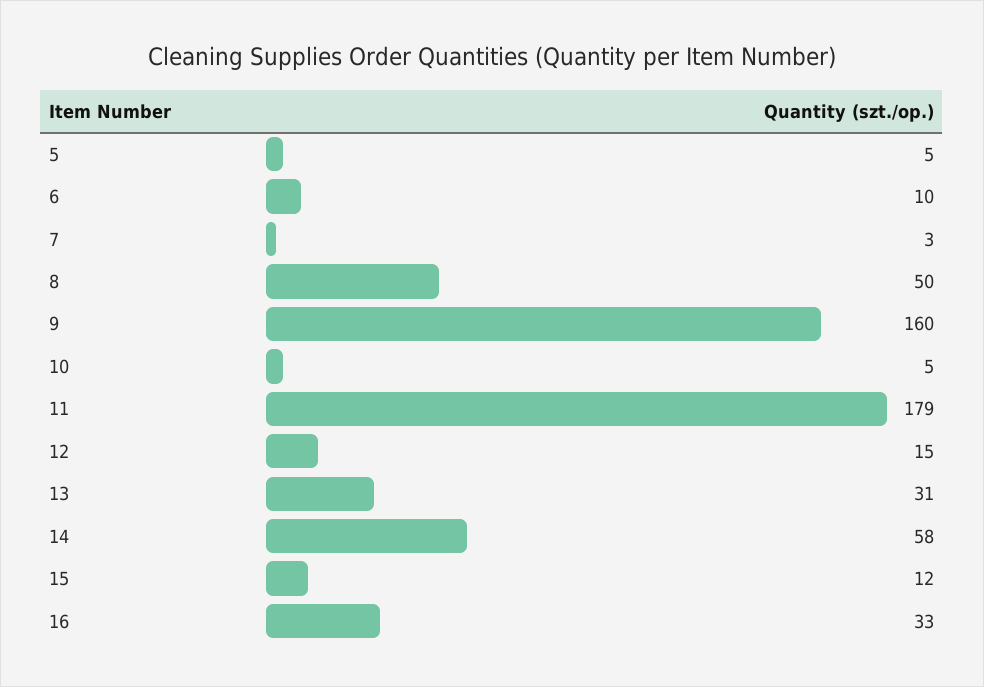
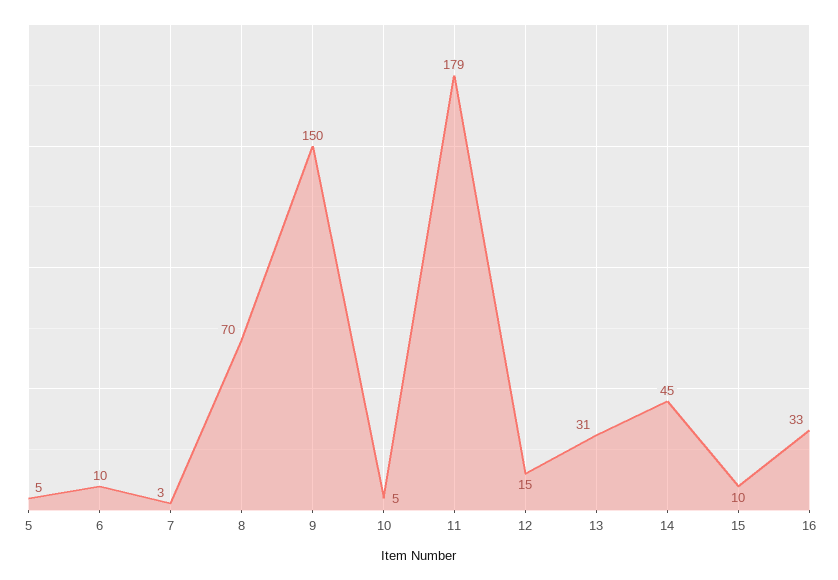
  {
    "5": 5,
    "6": 10,
    "7": 3,
-   "8": 50,
+   "8": 70,
-   "9": 160,
+   "9": 150,
    "10": 5,
    "11": 179,
    "12": 15,
    "13": 31,
-   "14": 58,
+   "14": 45,
-   "15": 12,
+   "15": 10,
    "16": 33
  }

